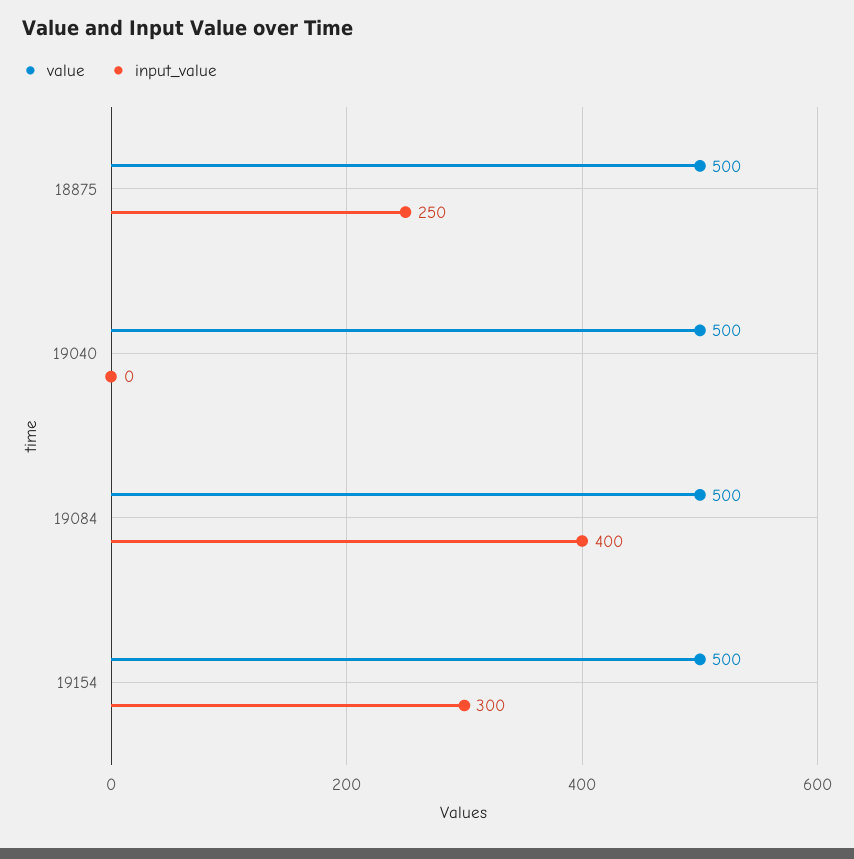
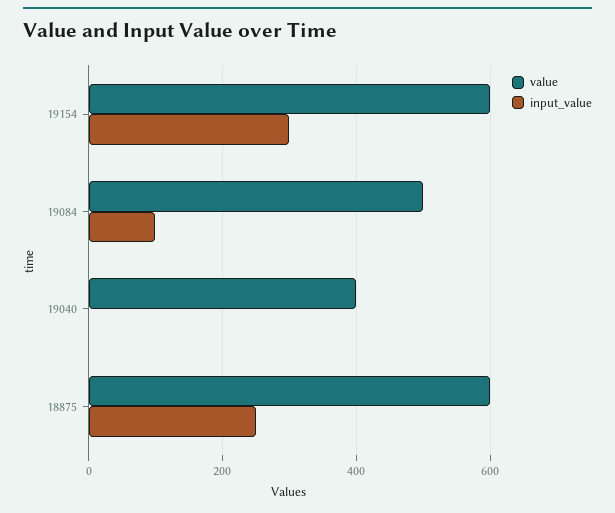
  {
    "value": {
-     "18875": 500,
+     "18875": 600,
-     "19040": 500,
+     "19040": 400,
      "19084": 500,
-     "19154": 500
+     "19154": 600
    },
    "input_value": {
      "18875": 250,
      "19040": 0,
-     "19084": 400,
+     "19084": 100,
      "19154": 300
    }
  }

